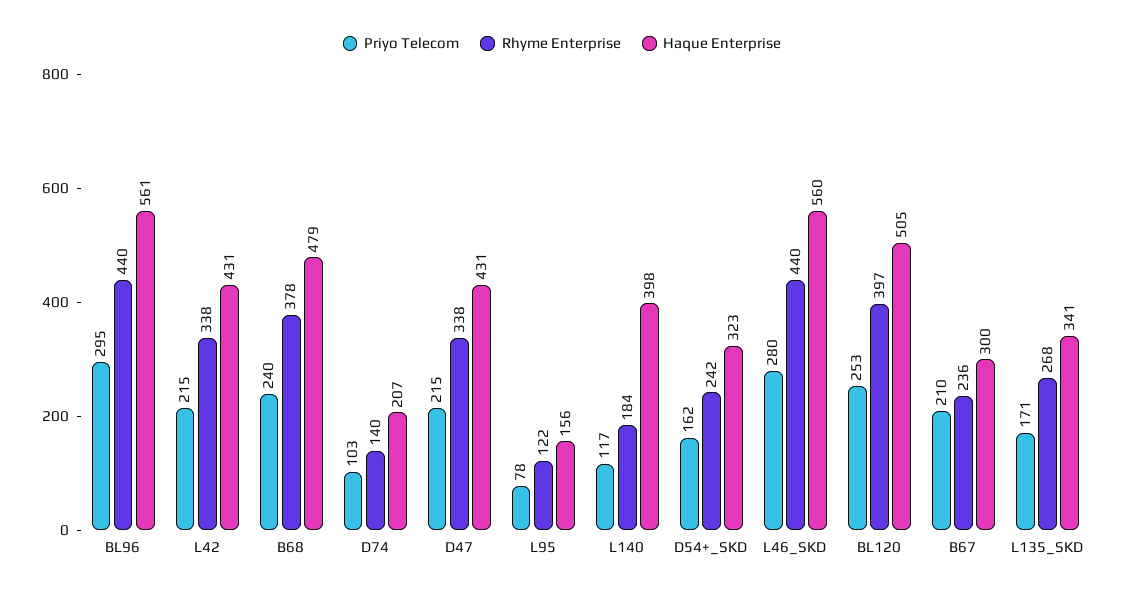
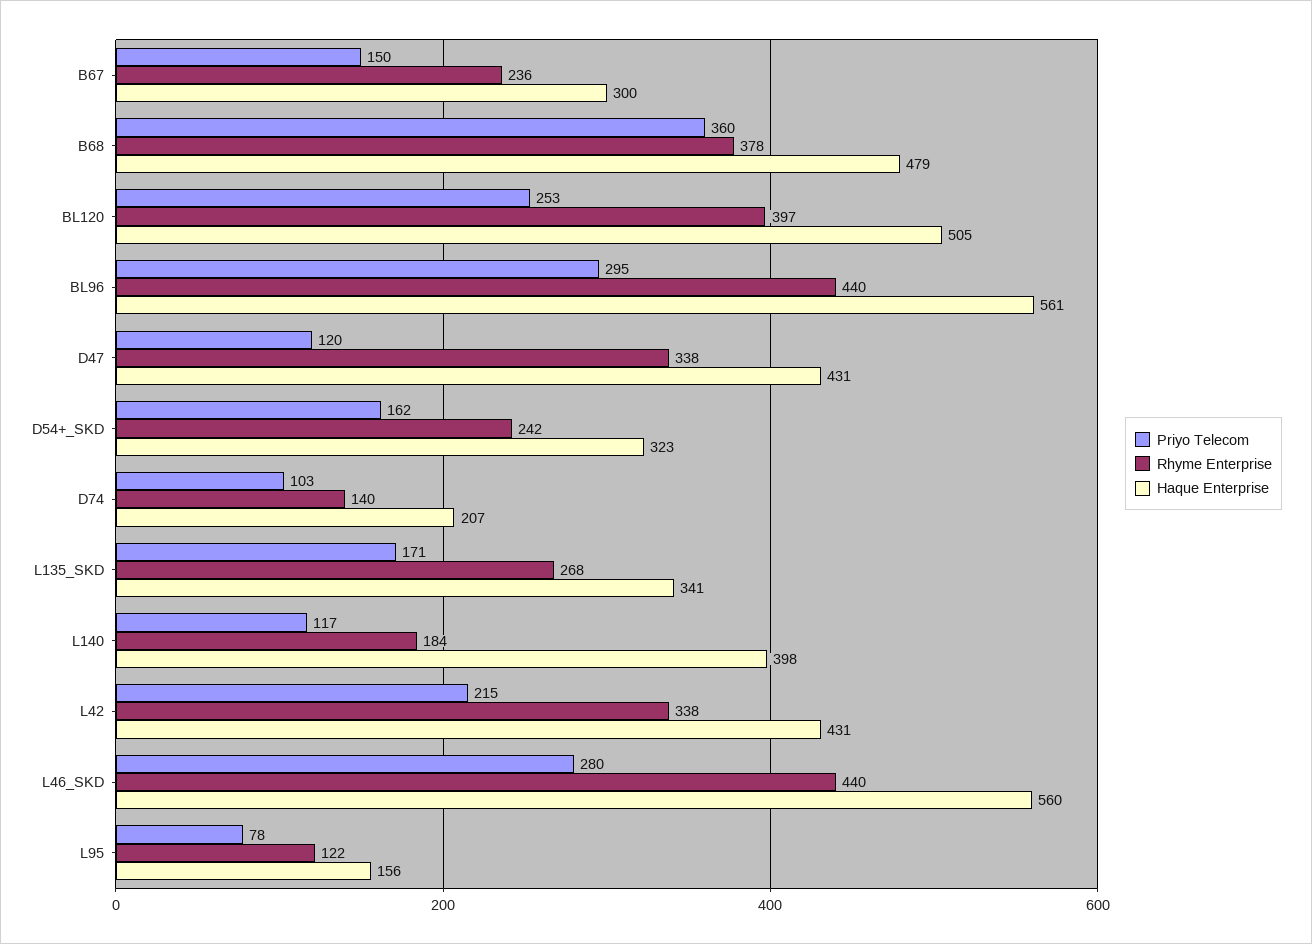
  {
    "Priyo Telecom": {
      "BL96": 295,
      "L42": 215,
-     "B68": 240,
+     "B68": 360,
      "D74": 103,
-     "D47": 215,
+     "D47": 120,
      "L95": 78,
      "L140": 117,
      "D54+_SKD": 162,
      "L46_SKD": 280,
      "BL120": 253,
-     "B67": 210,
+     "B67": 150,
      "L135_SKD": 171
    },
    "Rhyme Enterprise": {
      "BL96": 440,
      "L42": 338,
      "B68": 378,
      "D74": 140,
      "D47": 338,
      "L95": 122,
      "L140": 184,
      "D54+_SKD": 242,
      "L46_SKD": 440,
      "BL120": 397,
      "B67": 236,
      "L135_SKD": 268
    },
    "Haque Enterprise": {
      "BL96": 561,
      "L42": 431,
      "B68": 479,
      "D74": 207,
      "D47": 431,
      "L95": 156,
      "L140": 398,
      "D54+_SKD": 323,
      "L46_SKD": 560,
      "BL120": 505,
      "B67": 300,
      "L135_SKD": 341
    }
  }

